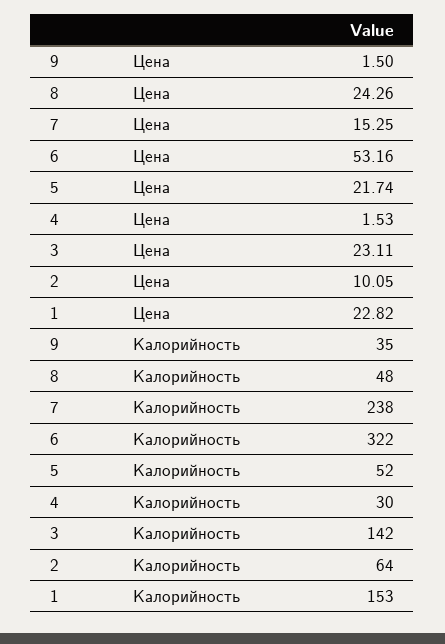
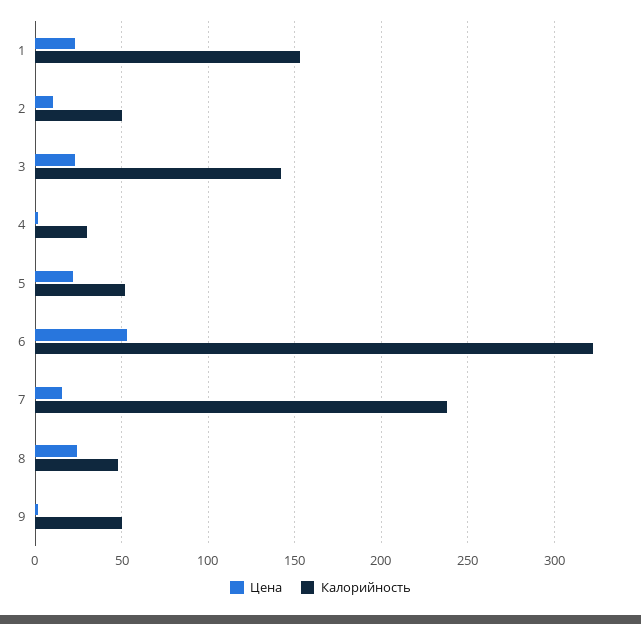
  {
    "Цена": {
      "9": 1.5,
      "8": 24.26,
      "7": 15.25,
      "6": 53.16,
      "5": 21.74,
      "4": 1.53,
      "3": 23.11,
      "2": 10.05,
      "1": 22.82
    },
    "Калорийность": {
-     "9": 35,
+     "9": 50,
      "8": 48,
      "7": 238,
      "6": 322,
      "5": 52,
      "4": 30,
      "3": 142,
-     "2": 64,
+     "2": 50,
      "1": 153
    }
  }

